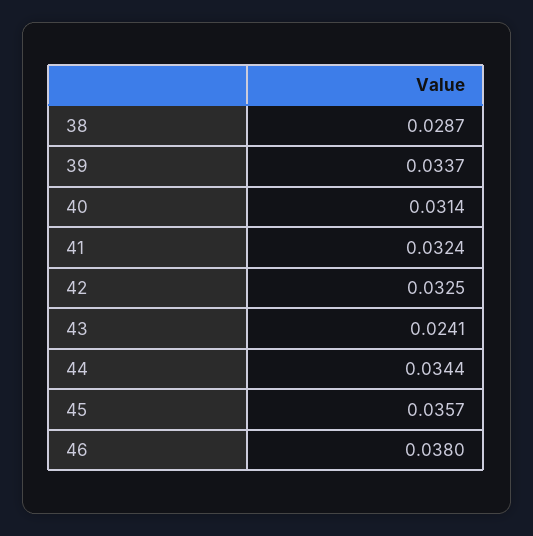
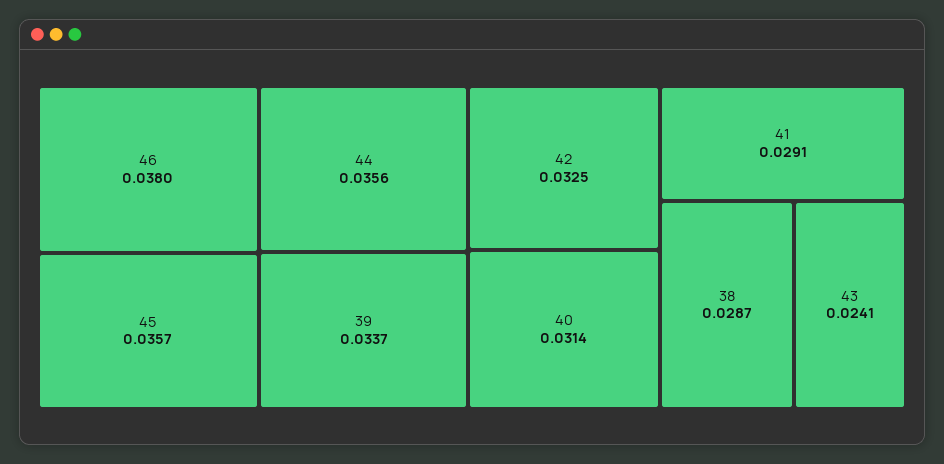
  {
    "38": 0.0287,
    "39": 0.0337,
    "40": 0.0314,
-   "41": 0.0324,
+   "41": 0.0291,
    "42": 0.0325,
    "43": 0.0241,
-   "44": 0.0344,
+   "44": 0.0356,
    "45": 0.0357,
    "46": 0.038
  }

